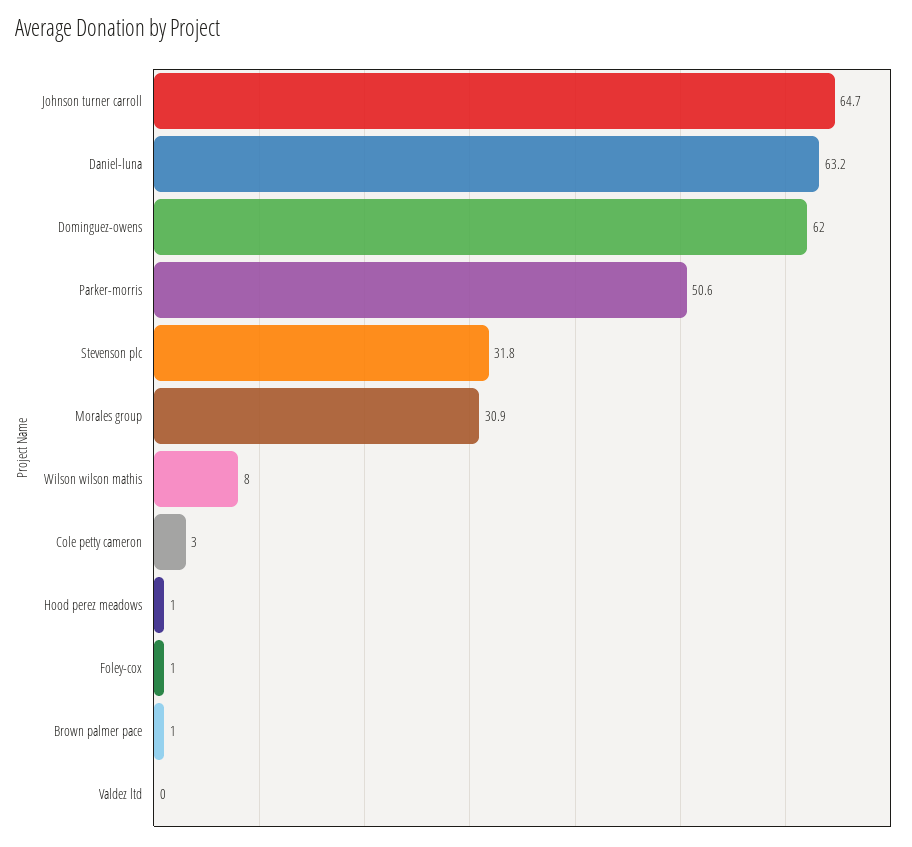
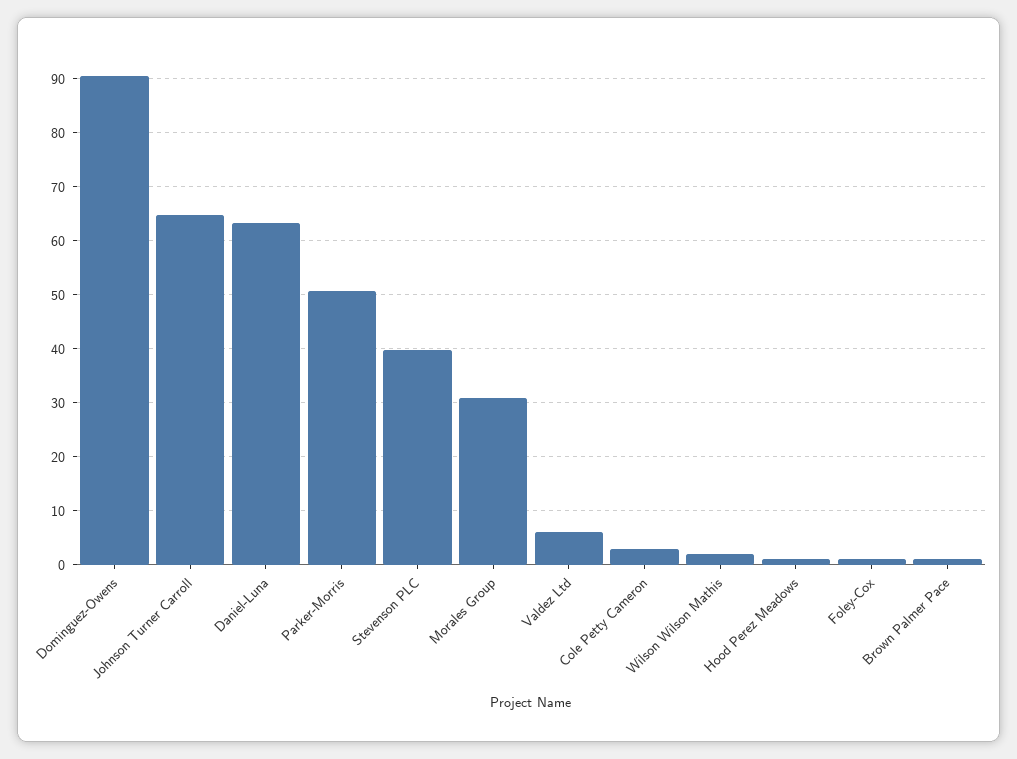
  {
    "Johnson turner carroll": 64.7,
    "Daniel-luna": 63.2,
-   "Dominguez-owens": 62,
+   "Dominguez-owens": 90,
    "Parker-morris": 50.6,
-   "Stevenson plc": 31.8,
+   "Stevenson plc": 40,
    "Morales group": 30.9,
-   "Wilson wilson mathis": 8,
+   "Wilson wilson mathis": 2,
    "Cole petty cameron": 3,
    "Hood perez meadows": 1,
    "Foley-cox": 1,
    "Brown palmer pace": 1,
-   "Valdez ltd": 0
+   "Valdez ltd": 6
  }

